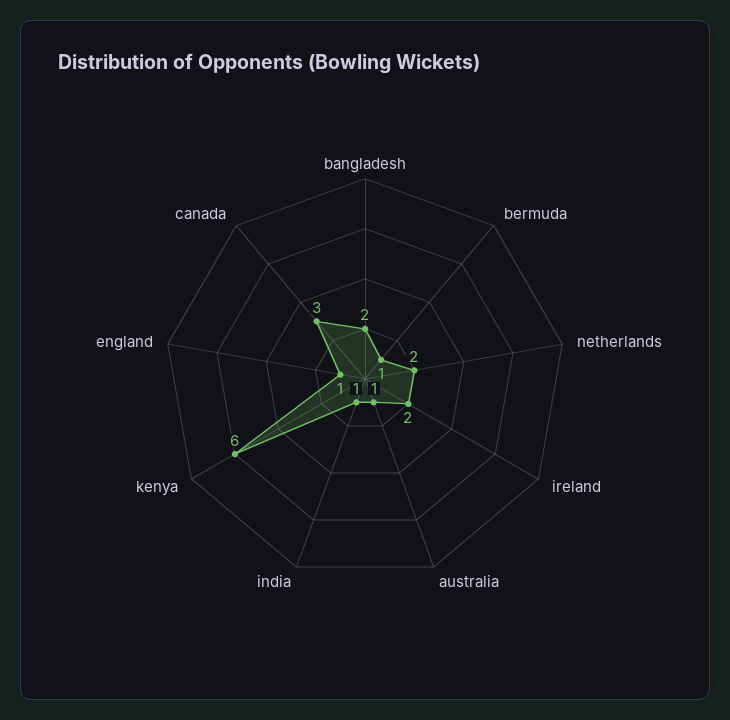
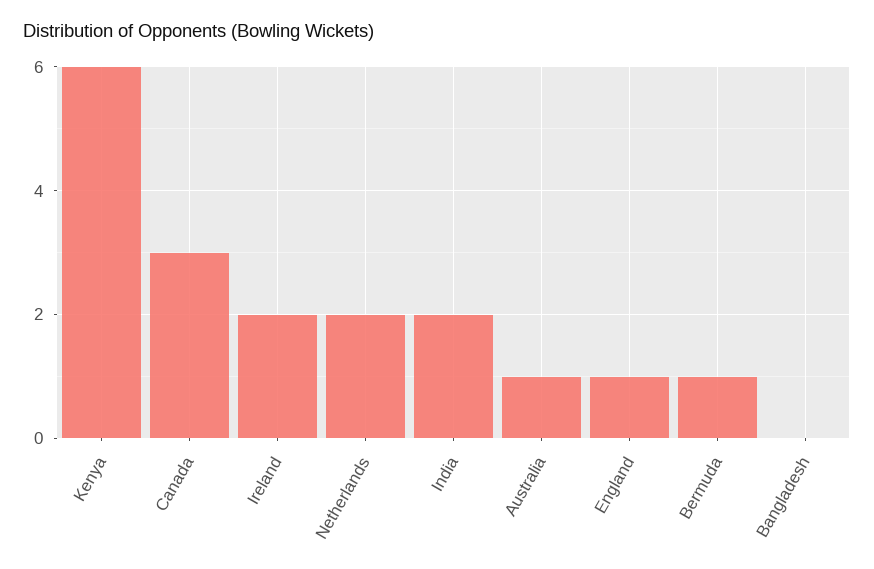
  {
-   "bangladesh": 2,
+   "bangladesh": 0,
    "bermuda": 1,
    "netherlands": 2,
    "ireland": 2,
    "australia": 1,
-   "india": 1,
+   "india": 2,
    "kenya": 6,
    "england": 1,
    "canada": 3
  }

